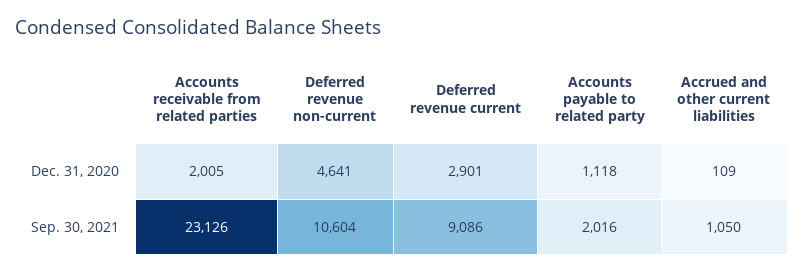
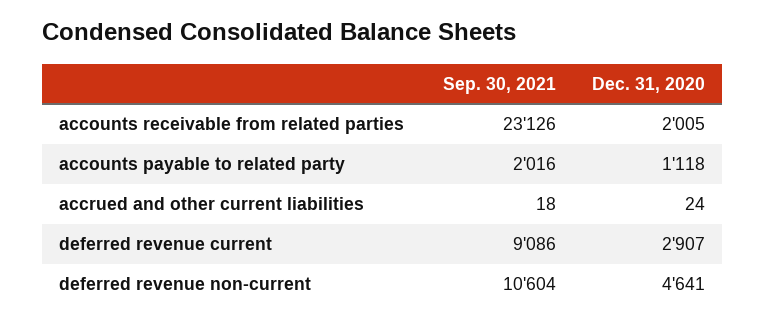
  {
    "Accounts receivable from related parties": {
      "Dec. 31, 2020": 2005,
      "Sep. 30, 2021": 23126
    },
    "Deferred revenue non-current": {
      "Dec. 31, 2020": 4641,
      "Sep. 30, 2021": 10604
    },
    "Deferred revenue current": {
-     "Dec. 31, 2020": 2901,
+     "Dec. 31, 2020": 2907,
      "Sep. 30, 2021": 9086
    },
    "Accounts payable to related party": {
      "Dec. 31, 2020": 1118,
      "Sep. 30, 2021": 2016
    },
    "Accrued and other current liabilities": {
-     "Dec. 31, 2020": 109,
+     "Dec. 31, 2020": 24,
-     "Sep. 30, 2021": 1050
+     "Sep. 30, 2021": 18
    }
  }

